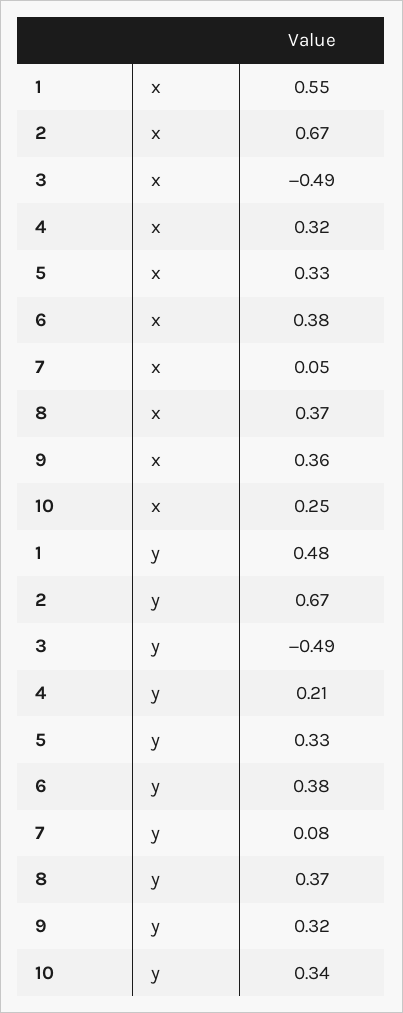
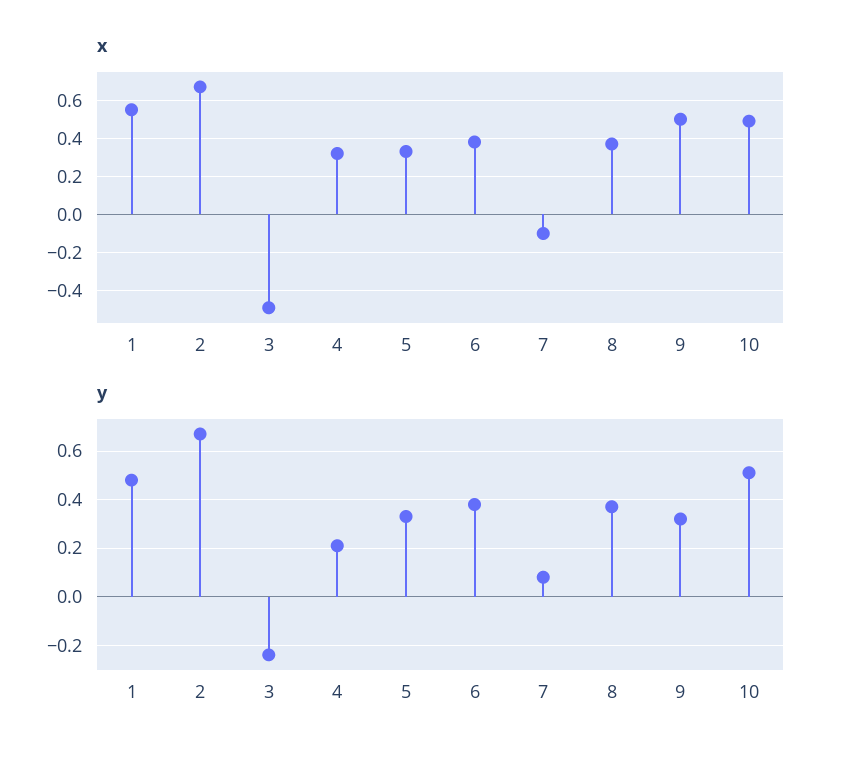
  {
    "x": {
      "1": 0.55,
      "2": 0.67,
      "3": -0.49,
      "4": 0.32,
      "5": 0.33,
      "6": 0.38,
-     "7": 0.05,
+     "7": -0.1,
      "8": 0.37,
-     "9": 0.36,
+     "9": 0.5,
-     "10": 0.25
+     "10": 0.5
    },
    "y": {
      "1": 0.48,
      "2": 0.67,
-     "3": -0.49,
+     "3": -0.25,
      "4": 0.21,
      "5": 0.33,
      "6": 0.38,
      "7": 0.08,
      "8": 0.37,
      "9": 0.32,
-     "10": 0.34
+     "10": 0.5
    }
  }

